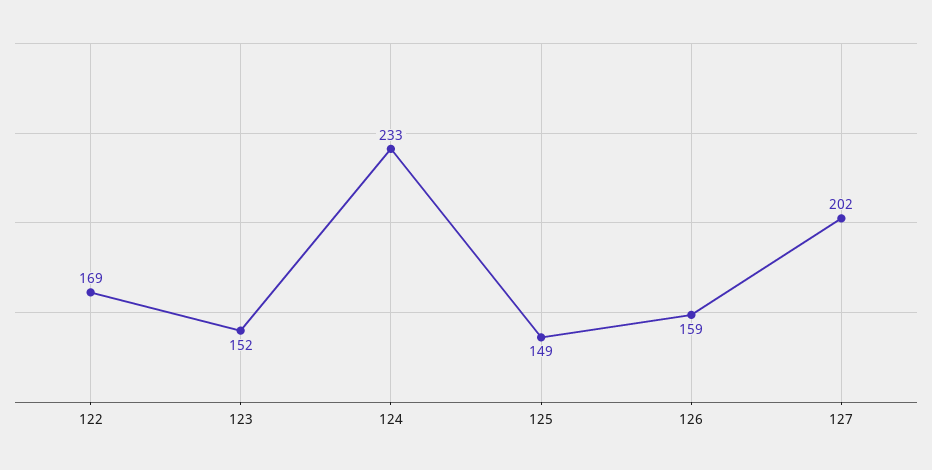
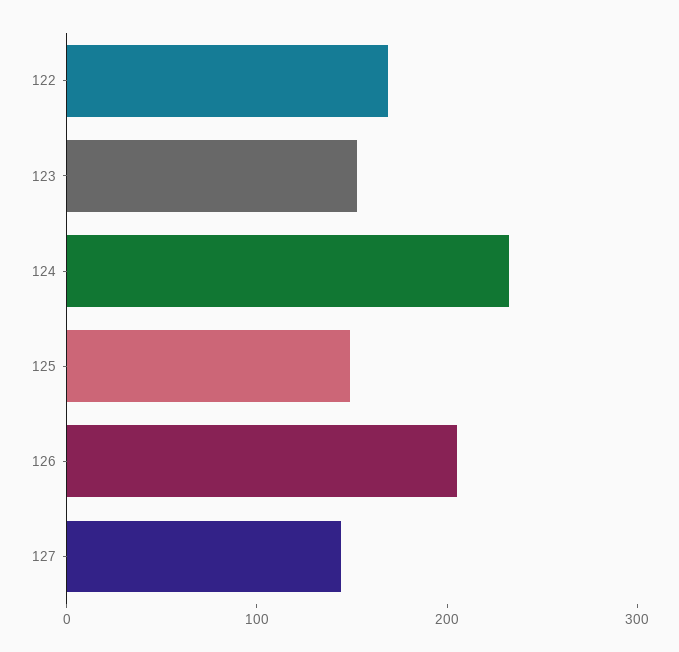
  {
    "122": 169,
    "123": 152,
    "124": 233,
    "125": 149,
-   "126": 159,
+   "126": 200,
-   "127": 202
+   "127": 140
  }

